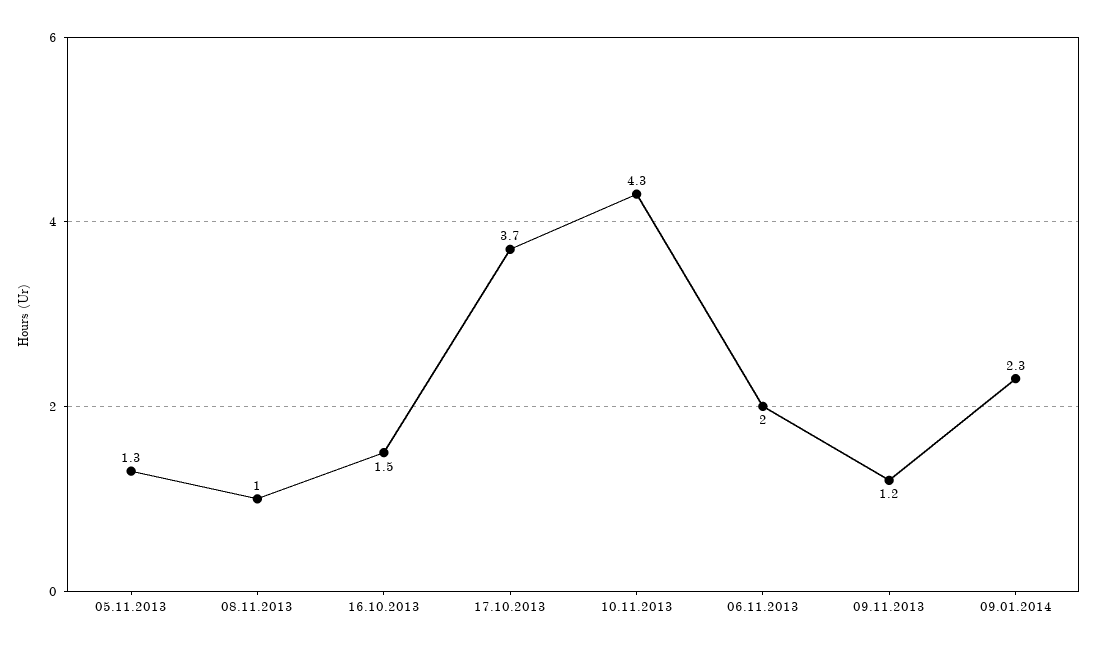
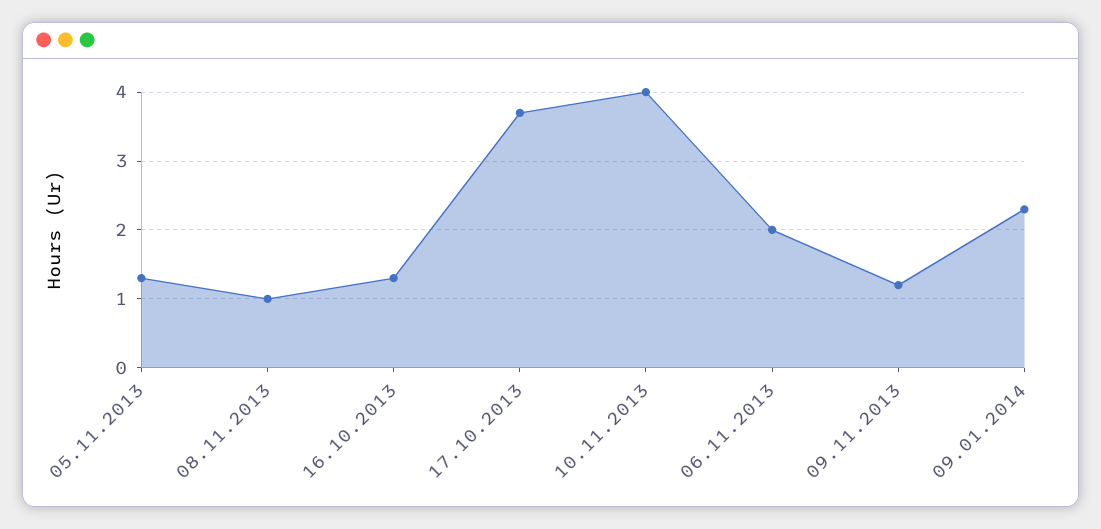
  {
    "05.11.2013": 1.3,
    "08.11.2013": 1,
-   "16.10.2013": 1.5,
+   "16.10.2013": 1.3,
    "17.10.2013": 3.7,
-   "10.11.2013": 4.3,
+   "10.11.2013": 4,
    "06.11.2013": 2,
    "09.11.2013": 1.2,
    "09.01.2014": 2.3
  }

